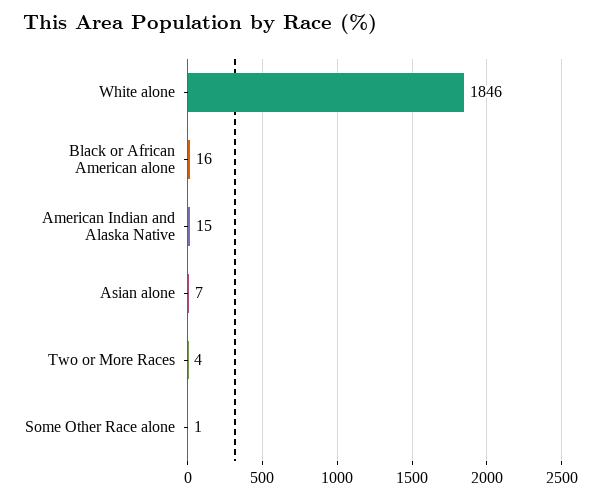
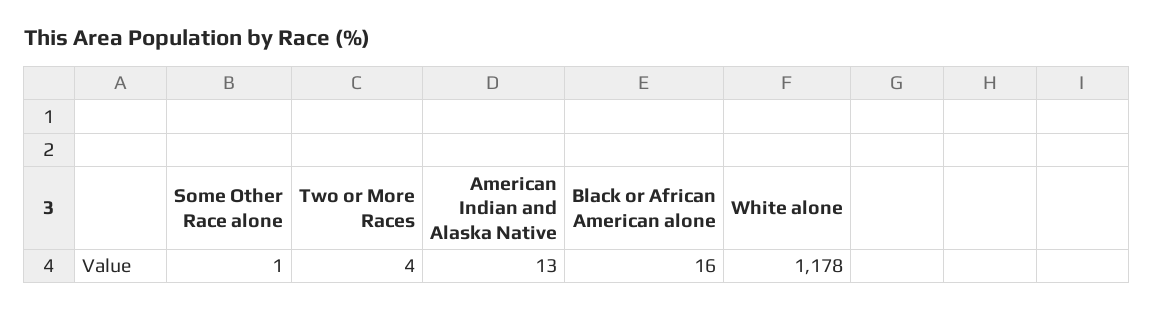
  {
-   "White alone": 1846,
+   "White alone": 1178,
    "Black or African American alone": 16,
-   "American Indian and Alaska Native": 15,
+   "American Indian and Alaska Native": 13,
-   "Asian alone": 7,
    "Two or More Races": 4,
    "Some Other Race alone": 1
  }

